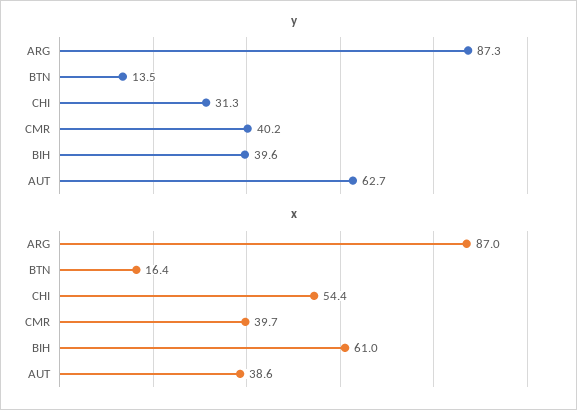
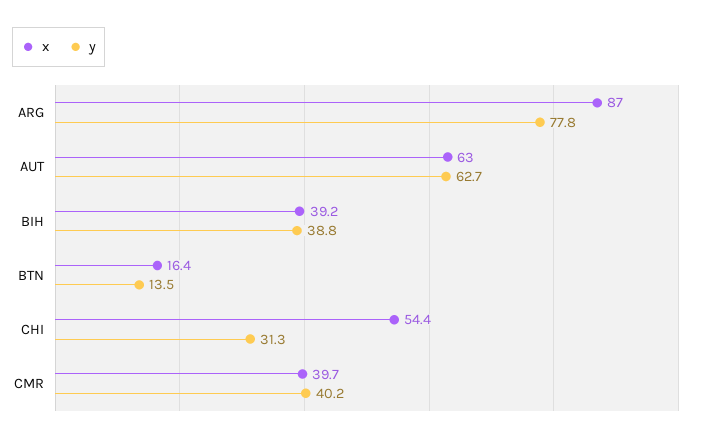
  {
    "y": {
-     "ARG": 87.3,
+     "ARG": 77.8,
      "BTN": 13.5,
      "CHI": 31.3,
      "CMR": 40.2,
-     "BIH": 39.6,
+     "BIH": 38.8,
      "AUT": 62.7
    },
    "x": {
      "ARG": 87,
      "BTN": 16.4,
      "CHI": 54.4,
      "CMR": 39.7,
-     "BIH": 61,
+     "BIH": 39.2,
-     "AUT": 38.6
+     "AUT": 63
    }
  }

